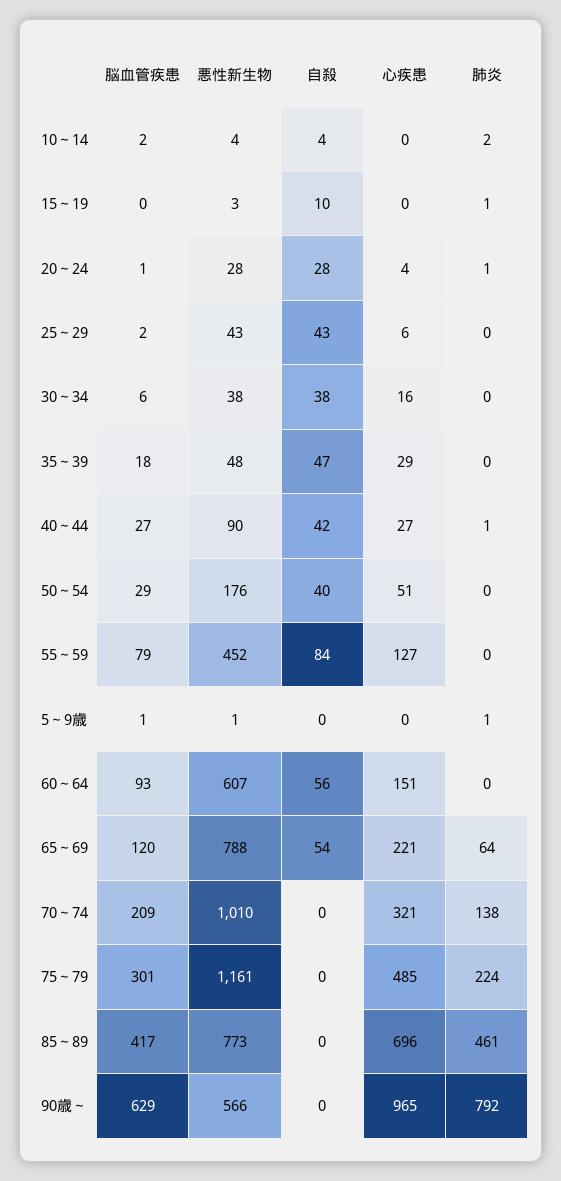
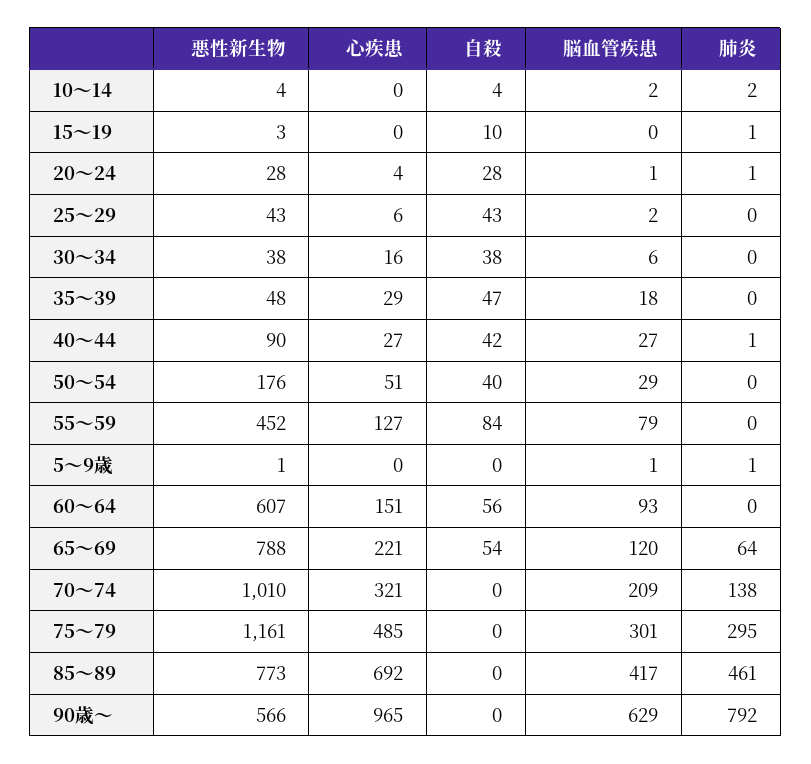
  {
    "脳血管疾患": {
      "10～14": 2,
      "15～19": 0,
      "20～24": 1,
      "25～29": 2,
      "30～34": 6,
      "35～39": 18,
      "40～44": 27,
      "50～54": 29,
      "55～59": 79,
      "5～9歳": 1,
      "60～64": 93,
      "65～69": 120,
      "70～74": 209,
      "75～79": 301,
      "85～89": 417,
      "90歳～": 629
    },
    "悪性新生物": {
      "10～14": 4,
      "15～19": 3,
      "20～24": 28,
      "25～29": 43,
      "30～34": 38,
      "35～39": 48,
      "40～44": 90,
      "50～54": 176,
      "55～59": 452,
      "5～9歳": 1,
      "60～64": 607,
      "65～69": 788,
      "70～74": 1010,
      "75～79": 1161,
      "85～89": 773,
      "90歳～": 566
    },
    "自殺": {
      "10～14": 4,
      "15～19": 10,
      "20～24": 28,
      "25～29": 43,
      "30～34": 38,
      "35～39": 47,
      "40～44": 42,
      "50～54": 40,
      "55～59": 84,
      "5～9歳": 0,
      "60～64": 56,
      "65～69": 54,
      "70～74": 0,
      "75～79": 0,
      "85～89": 0,
      "90歳～": 0
    },
    "心疾患": {
      "10～14": 0,
      "15～19": 0,
      "20～24": 4,
      "25～29": 6,
      "30～34": 16,
      "35～39": 29,
      "40～44": 27,
      "50～54": 51,
      "55～59": 127,
      "5～9歳": 0,
      "60～64": 151,
      "65～69": 221,
      "70～74": 321,
      "75～79": 485,
-     "85～89": 696,
+     "85～89": 692,
      "90歳～": 965
    },
    "肺炎": {
      "10～14": 2,
      "15～19": 1,
      "20～24": 1,
      "25～29": 0,
      "30～34": 0,
      "35～39": 0,
      "40～44": 1,
      "50～54": 0,
      "55～59": 0,
      "5～9歳": 1,
      "60～64": 0,
      "65～69": 64,
      "70～74": 138,
-     "75～79": 224,
+     "75～79": 295,
      "85～89": 461,
      "90歳～": 792
    }
  }

